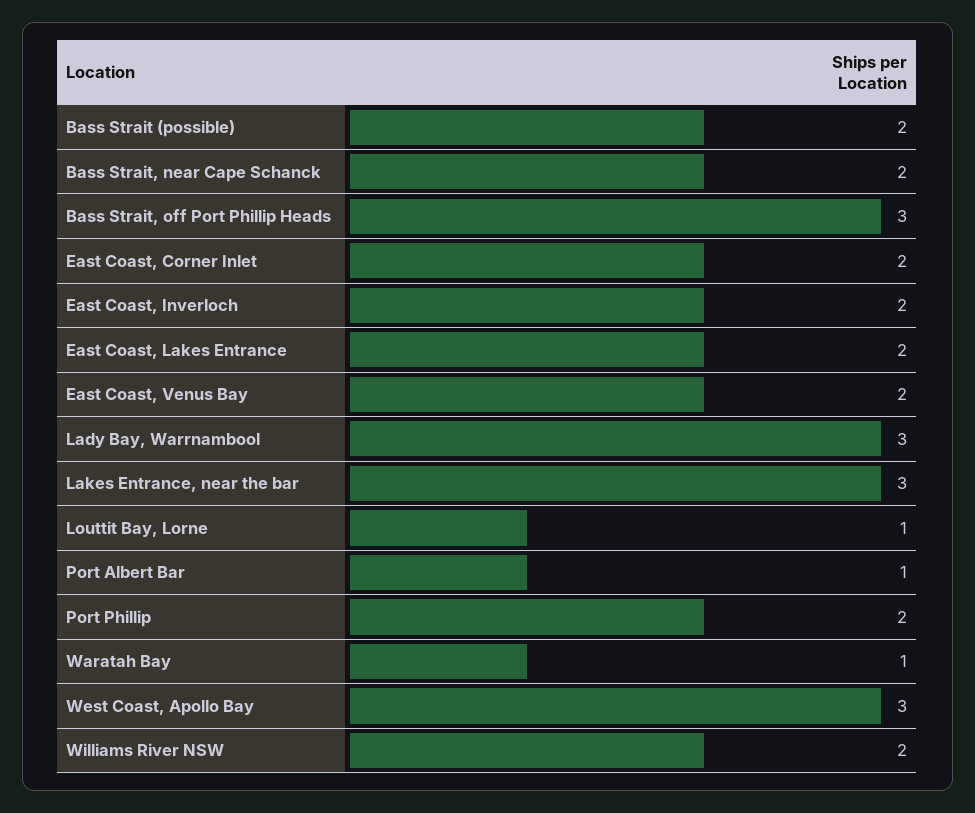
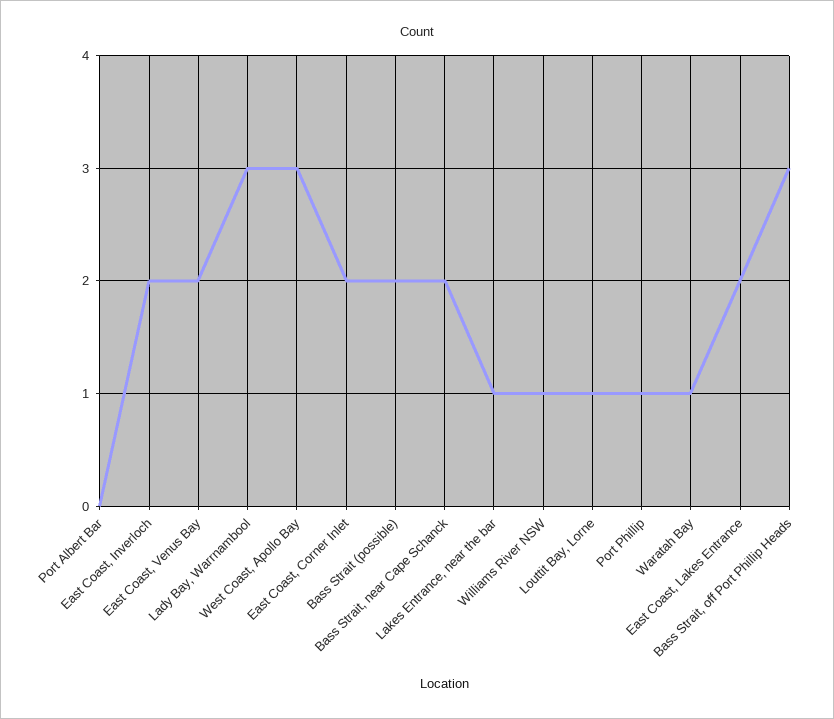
  {
    "Bass Strait (possible)": 2,
    "Bass Strait, near Cape Schanck": 2,
    "Bass Strait, off Port Phillip Heads": 3,
    "East Coast, Corner Inlet": 2,
    "East Coast, Inverloch": 2,
    "East Coast, Lakes Entrance": 2,
    "East Coast, Venus Bay": 2,
    "Lady Bay, Warrnambool": 3,
-   "Lakes Entrance, near the bar": 3,
+   "Lakes Entrance, near the bar": 1,
    "Louttit Bay, Lorne": 1,
-   "Port Albert Bar": 1,
+   "Port Albert Bar": 0,
-   "Port Phillip": 2,
+   "Port Phillip": 1,
    "Waratah Bay": 1,
    "West Coast, Apollo Bay": 3,
-   "Williams River NSW": 2
+   "Williams River NSW": 1
  }

